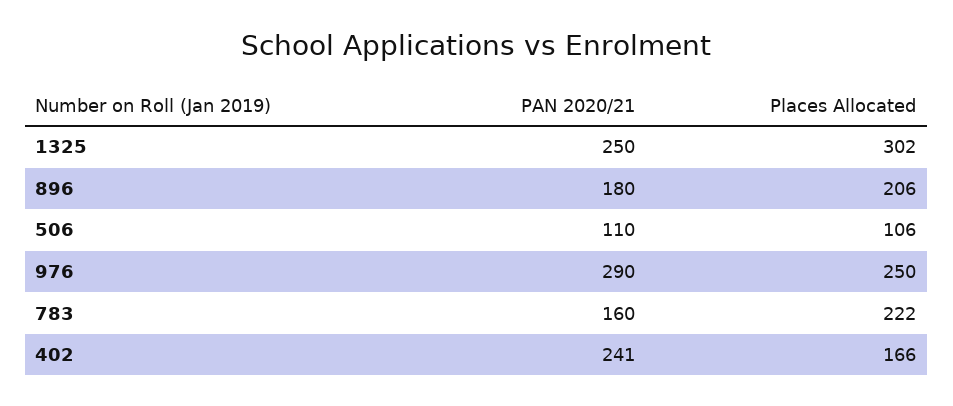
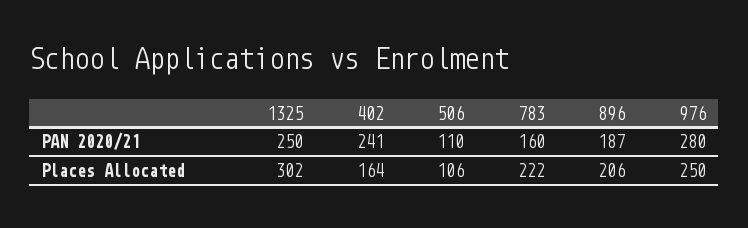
  {
    "PAN 2020/21": {
      "1325": 250,
-     "896": 180,
+     "896": 187,
      "506": 110,
-     "976": 290,
+     "976": 280,
      "783": 160,
      "402": 241
    },
    "Places Allocated": {
      "1325": 302,
      "896": 206,
      "506": 106,
      "976": 250,
      "783": 222,
-     "402": 166
+     "402": 164
    }
  }

